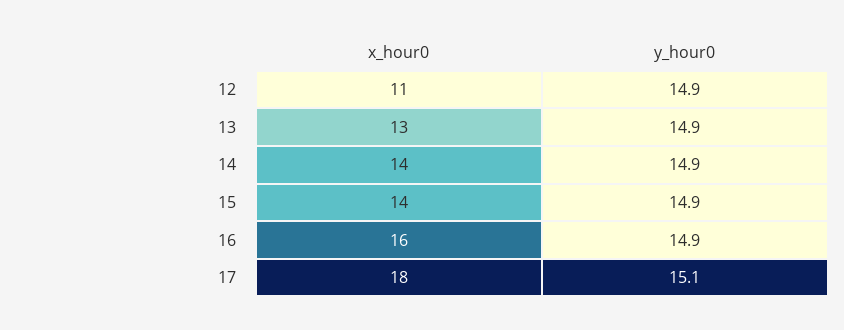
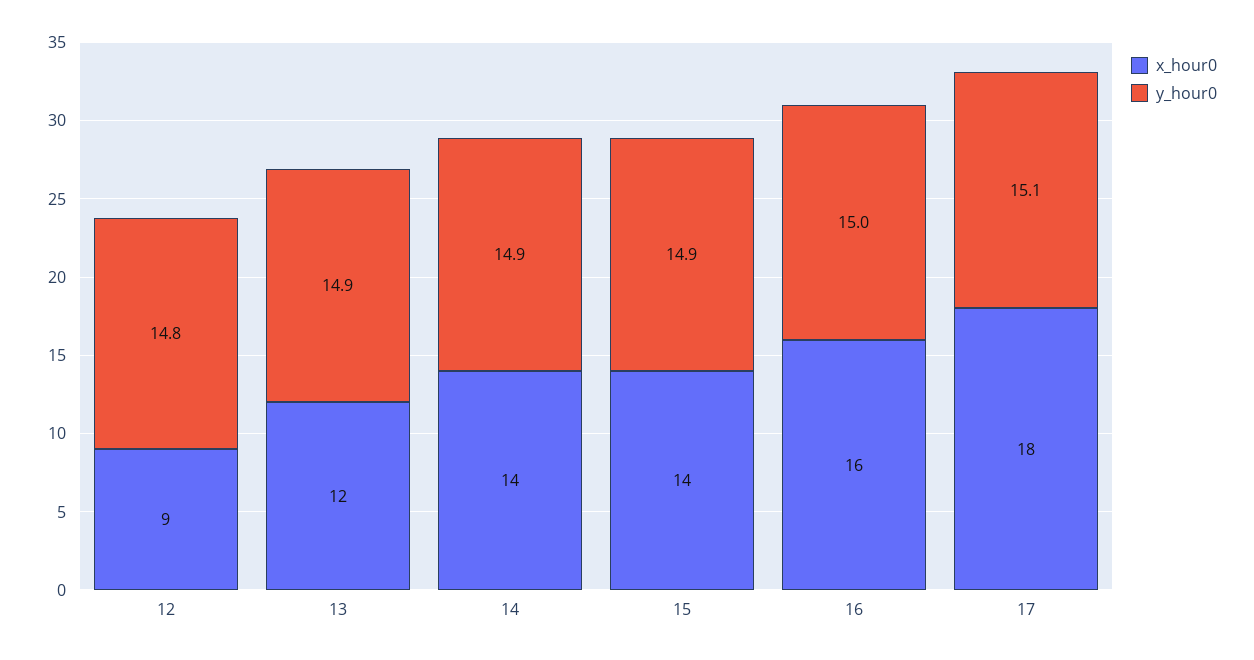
  {
    "x_hour0": {
-     "12": 11,
+     "12": 9,
-     "13": 13,
+     "13": 12,
      "14": 14,
      "15": 14,
      "16": 16,
      "17": 18
    },
    "y_hour0": {
-     "12": 14.9,
+     "12": 14.8,
      "13": 14.9,
      "14": 14.9,
      "15": 14.9,
-     "16": 14.9,
+     "16": 15,
      "17": 15.1
    }
  }

